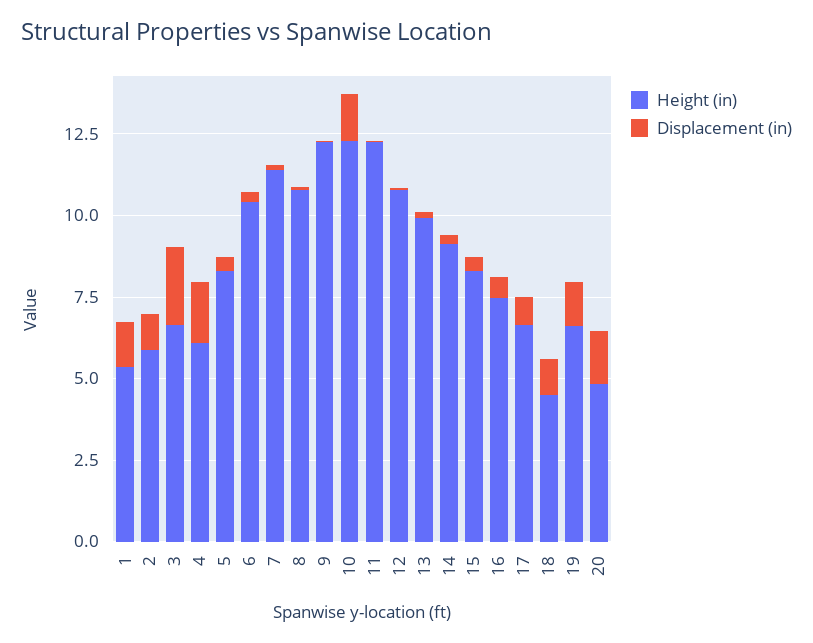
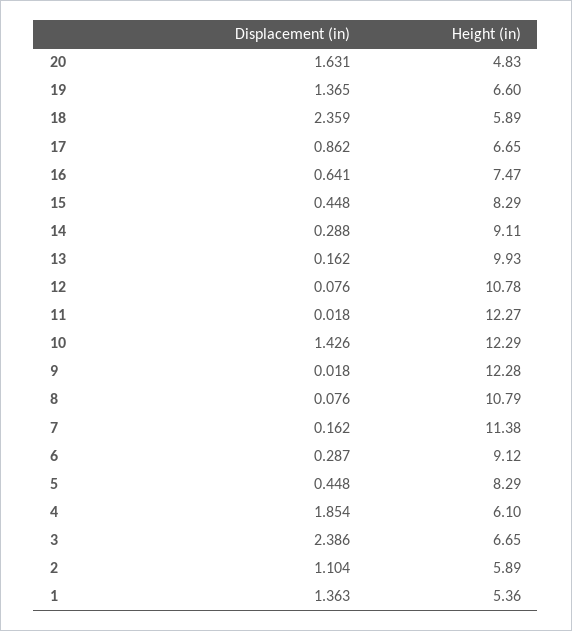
  {
    "Height (in)": {
      "1": 5.36,
      "2": 5.89,
      "3": 6.65,
      "4": 6.1,
      "5": 8.29,
-     "6": 10.5,
+     "6": 9.12,
      "7": 11.38,
      "8": 10.79,
      "9": 12.28,
      "10": 12.29,
      "11": 12.27,
      "12": 10.78,
      "13": 9.93,
      "14": 9.11,
      "15": 8.29,
      "16": 7.47,
      "17": 6.65,
-     "18": 4.5,
+     "18": 5.89,
      "19": 6.6,
      "20": 4.83
    },
    "Displacement (in)": {
      "1": 1.363,
      "2": 1.104,
      "3": 2.386,
      "4": 1.854,
      "5": 0.448,
      "6": 0.287,
      "7": 0.162,
      "8": 0.076,
      "9": 0.018,
      "10": 1.426,
      "11": 0.018,
      "12": 0.076,
      "13": 0.162,
      "14": 0.288,
      "15": 0.448,
      "16": 0.641,
      "17": 0.862,
-     "18": 1,
+     "18": 2.359,
      "19": 1.365,
      "20": 1.631
    }
  }

